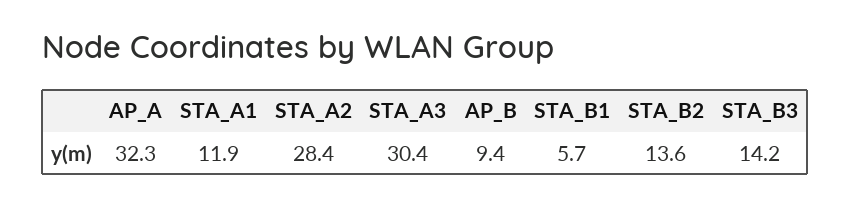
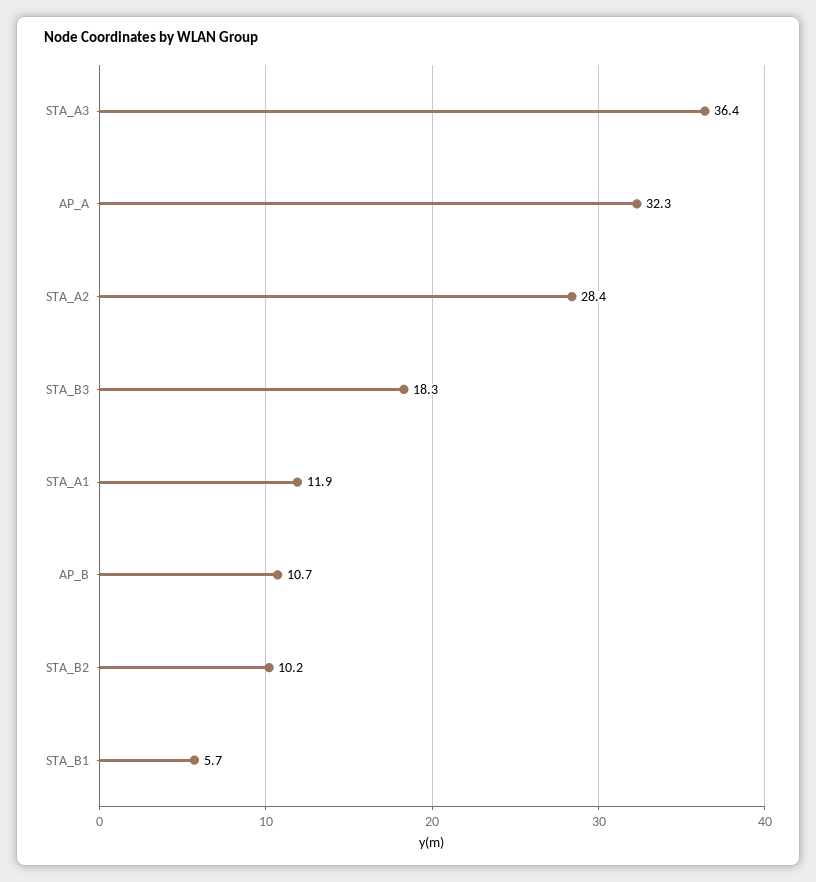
  {
    "AP_A": 32.3,
    "STA_A1": 11.9,
    "STA_A2": 28.4,
-   "STA_A3": 30.4,
+   "STA_A3": 36.4,
-   "AP_B": 9.4,
+   "AP_B": 10.7,
    "STA_B1": 5.7,
-   "STA_B2": 13.6,
+   "STA_B2": 10.2,
-   "STA_B3": 14.2
+   "STA_B3": 18.3
  }

